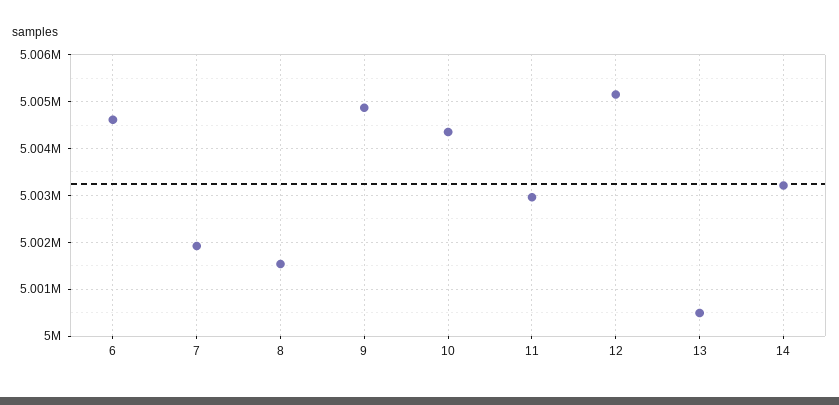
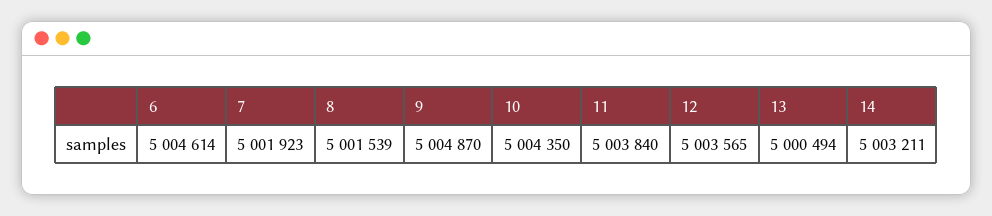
  {
    "6": 5004614,
    "7": 5001923,
    "8": 5001539,
    "9": 5004870,
    "10": 5004350,
-   "11": 5003000,
+   "11": 5003840,
-   "12": 5005200,
+   "12": 5003565,
    "13": 5000494,
    "14": 5003211
  }

